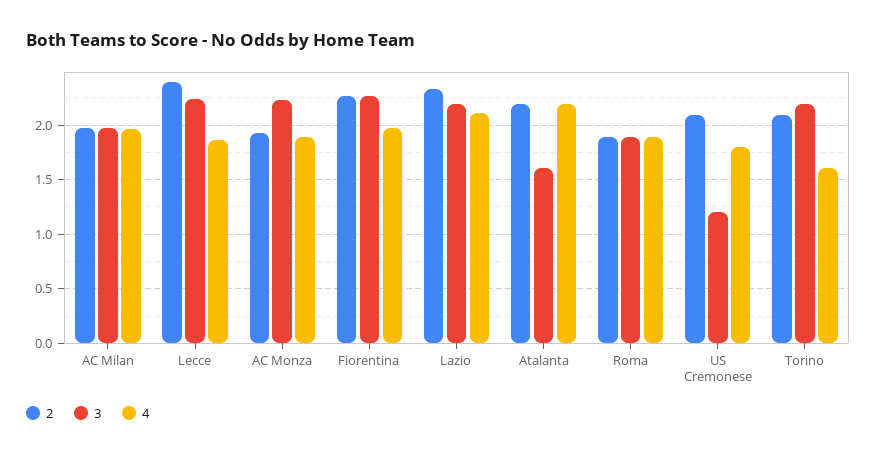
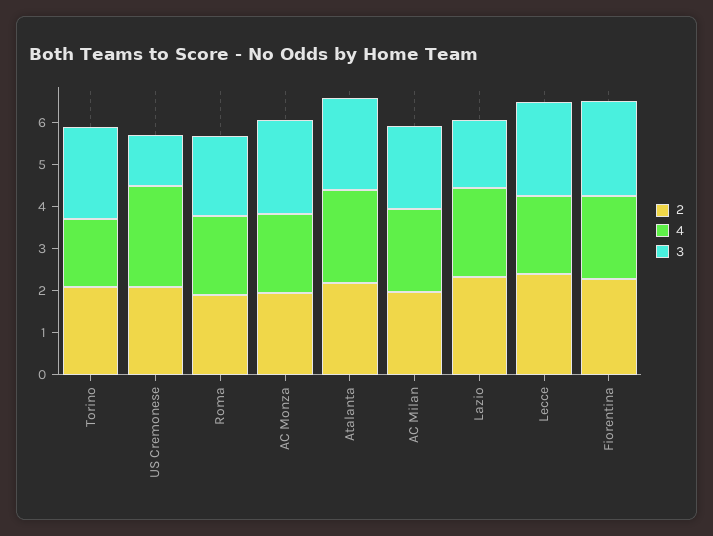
  {
    "2": {
      "AC Milan": 2,
      "Lecce": 2.4,
      "AC Monza": 1.9,
      "Fiorentina": 2.3,
      "Lazio": 2.3,
      "Atalanta": 2.2,
      "Roma": 1.9,
      "US Cremonese": 2.1,
      "Torino": 2.1
    },
    "3": {
      "AC Milan": 2,
      "Lecce": 2.2,
      "AC Monza": 2.2,
      "Fiorentina": 2.3,
-     "Lazio": 2.2,
+     "Lazio": 1.6,
-     "Atalanta": 1.6,
+     "Atalanta": 2.2,
      "Roma": 1.9,
      "US Cremonese": 1.2,
      "Torino": 2.2
    },
    "4": {
      "AC Milan": 2,
      "Lecce": 1.9,
      "AC Monza": 1.9,
      "Fiorentina": 2,
      "Lazio": 2.1,
      "Atalanta": 2.2,
      "Roma": 1.9,
-     "US Cremonese": 1.8,
+     "US Cremonese": 2.4,
      "Torino": 1.6
    }
  }

